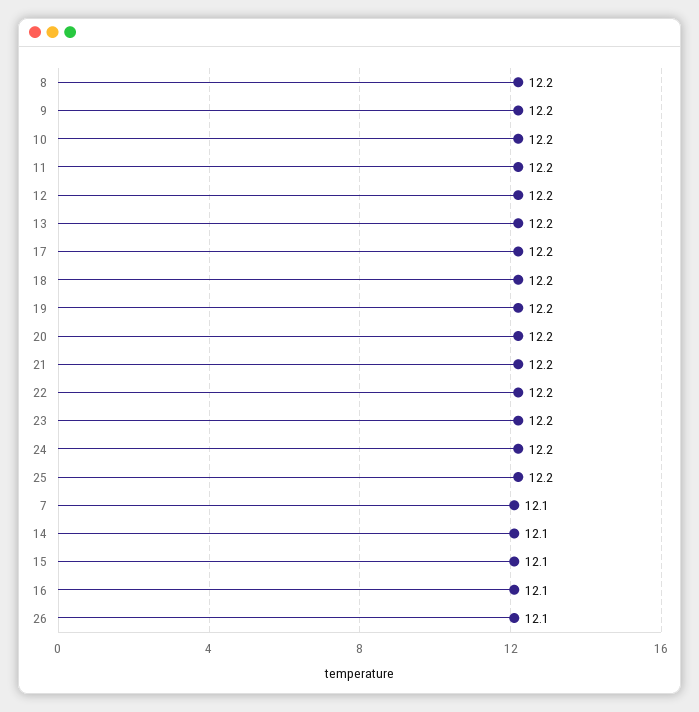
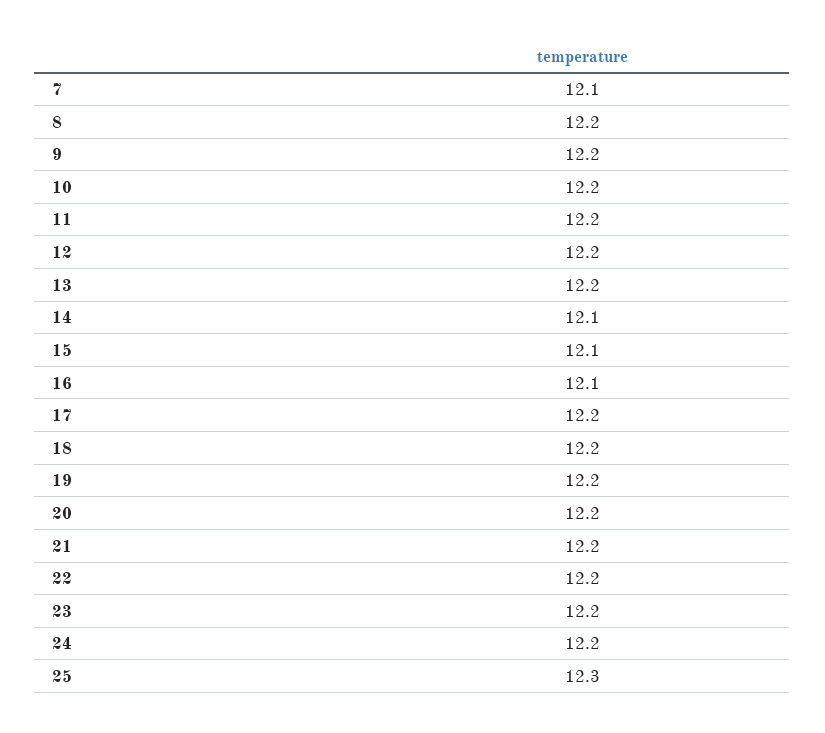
  {
    "8": 12.2,
    "9": 12.2,
    "10": 12.2,
    "11": 12.2,
    "12": 12.2,
    "13": 12.2,
    "17": 12.2,
    "18": 12.2,
    "19": 12.2,
    "20": 12.2,
    "21": 12.2,
    "22": 12.2,
    "23": 12.2,
    "24": 12.2,
-   "25": 12.2,
+   "25": 12.3,
    "7": 12.1,
    "14": 12.1,
    "15": 12.1,
-   "16": 12.1,
+   "16": 12.1
-   "26": 12.1
  }

